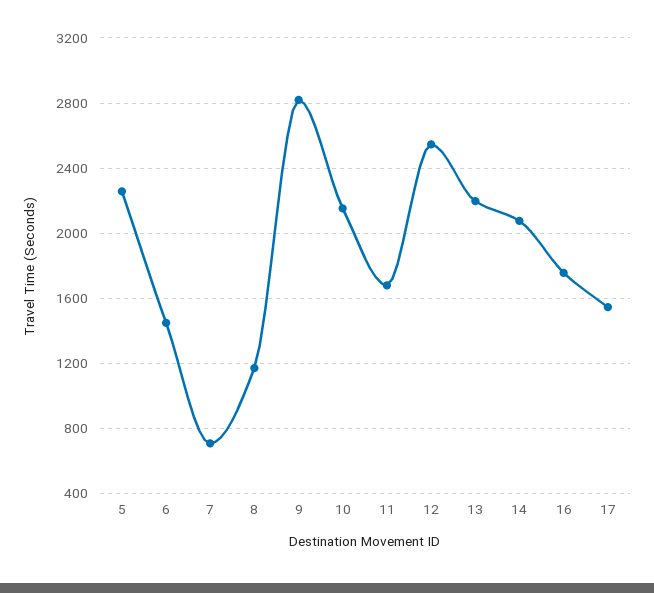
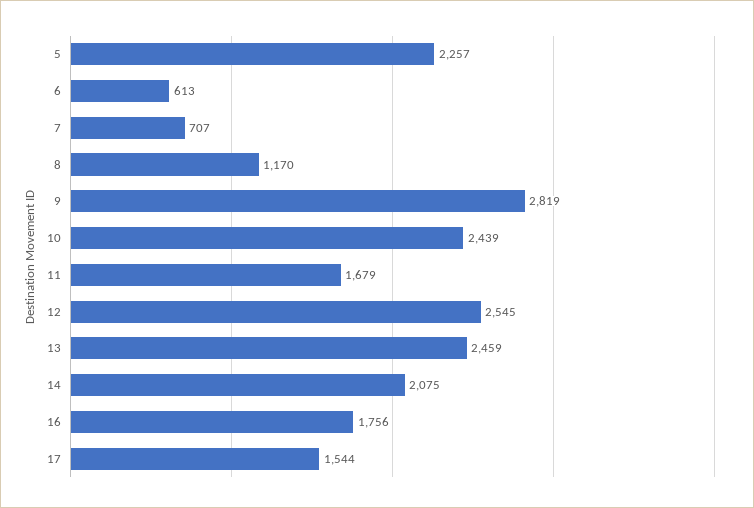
  {
    "5": 2257,
-   "6": 1450,
+   "6": 613,
    "7": 707,
    "8": 1170,
    "9": 2819,
-   "10": 2150,
+   "10": 2439,
    "11": 1679,
    "12": 2545,
-   "13": 2200,
+   "13": 2459,
    "14": 2075,
    "16": 1756,
    "17": 1544
  }

